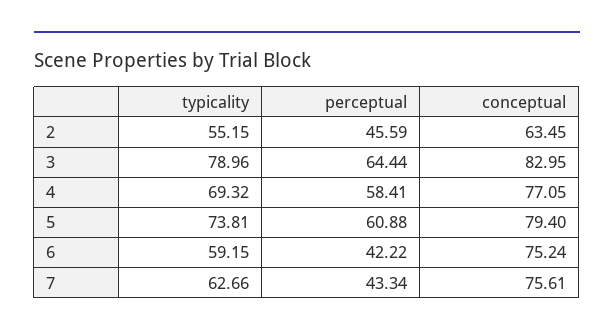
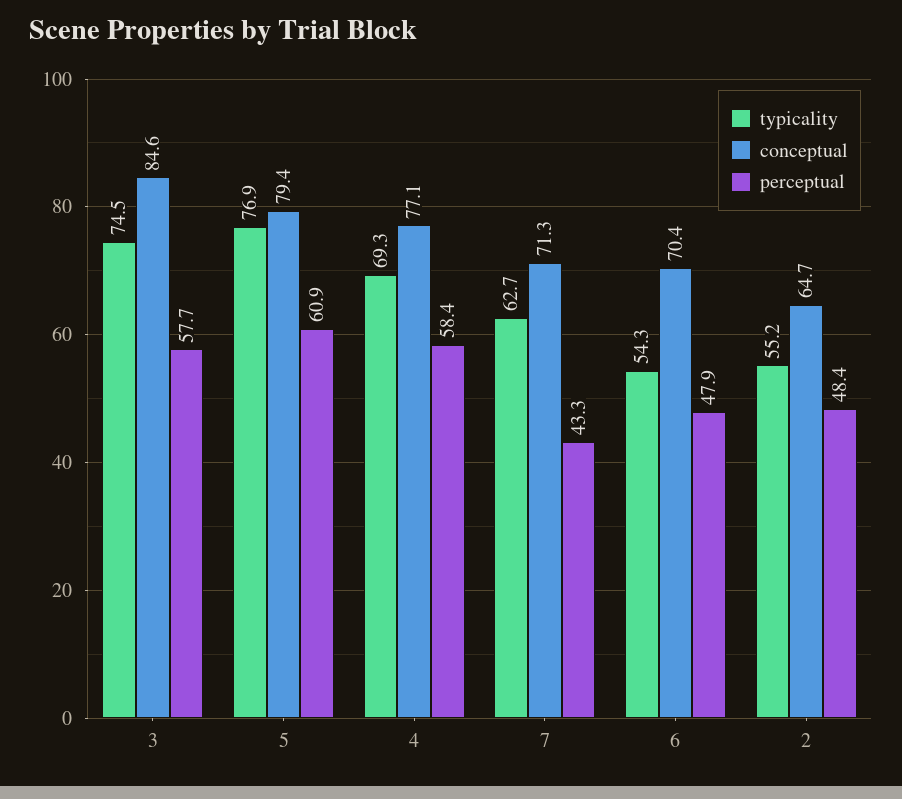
  {
    "typicality": {
      "2": 55.15,
-     "3": 78.96,
+     "3": 74.5,
      "4": 69.32,
-     "5": 73.81,
+     "5": 76.9,
-     "6": 59.15,
+     "6": 54.3,
      "7": 62.66
    },
    "perceptual": {
-     "2": 45.59,
+     "2": 48.4,
-     "3": 64.44,
+     "3": 57.7,
      "4": 58.41,
      "5": 60.88,
-     "6": 42.22,
+     "6": 47.9,
      "7": 43.34
    },
    "conceptual": {
-     "2": 63.45,
+     "2": 64.7,
-     "3": 82.95,
+     "3": 84.6,
      "4": 77.05,
      "5": 79.4,
-     "6": 75.24,
+     "6": 70.4,
-     "7": 75.61
+     "7": 71.3
    }
  }

